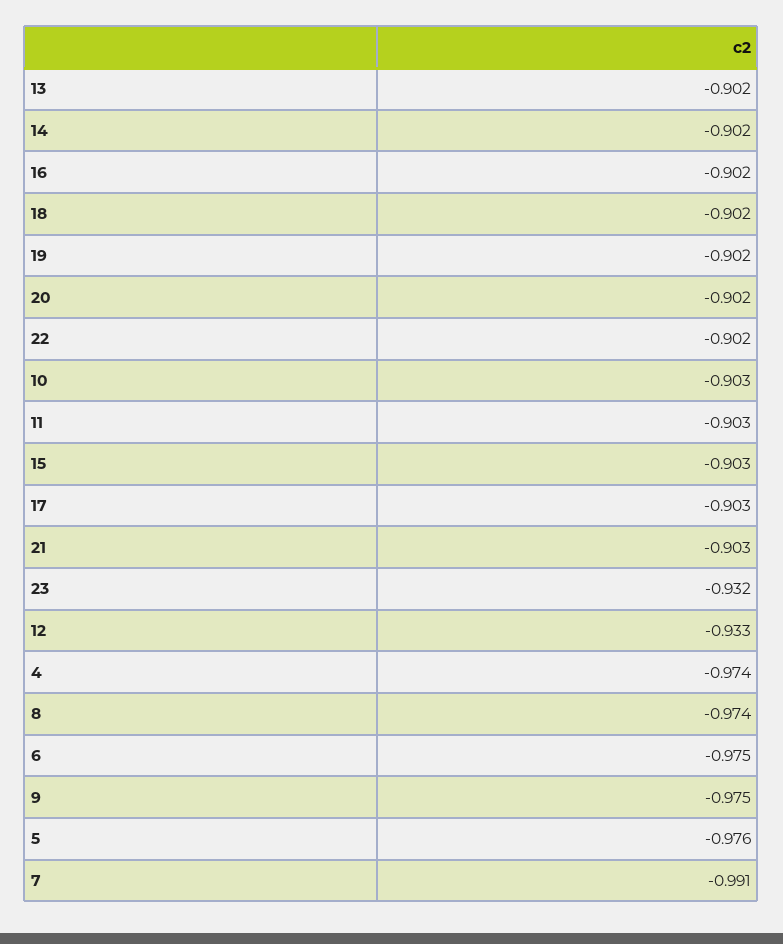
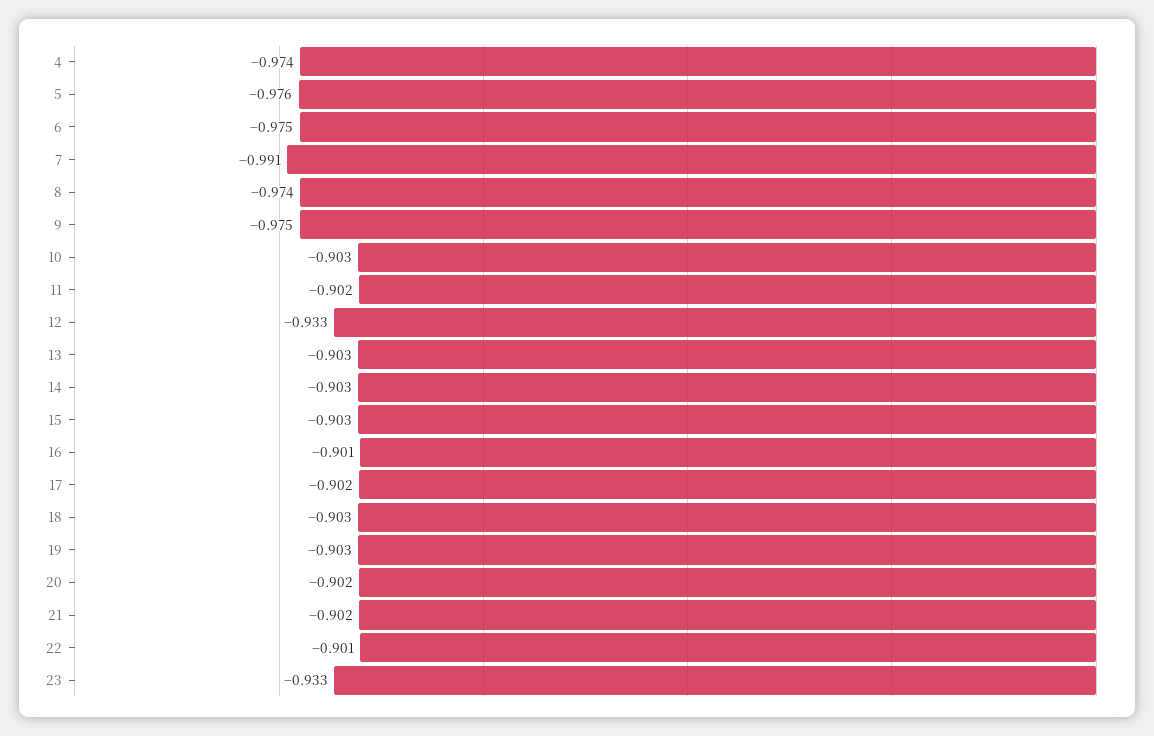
  {
-   "13": -0.902,
+   "13": -0.903,
-   "14": -0.902,
+   "14": -0.903,
-   "16": -0.902,
+   "16": -0.901,
-   "18": -0.902,
+   "18": -0.903,
-   "19": -0.902,
+   "19": -0.903,
    "20": -0.902,
-   "22": -0.902,
+   "22": -0.901,
    "10": -0.903,
-   "11": -0.903,
+   "11": -0.902,
    "15": -0.903,
-   "17": -0.903,
+   "17": -0.902,
-   "21": -0.903,
+   "21": -0.902,
-   "23": -0.932,
+   "23": -0.933,
    "12": -0.933,
    "4": -0.974,
    "8": -0.974,
    "6": -0.975,
    "9": -0.975,
    "5": -0.976,
    "7": -0.991
  }

